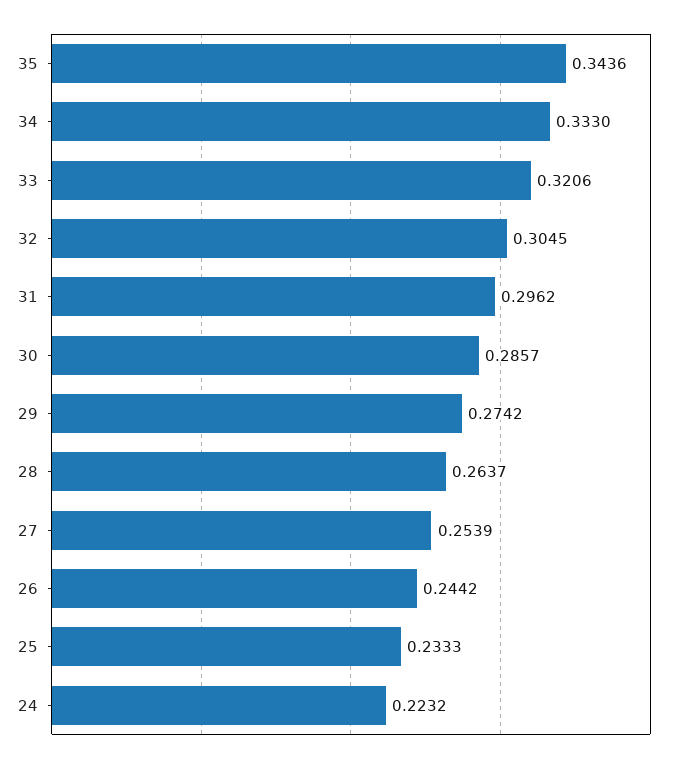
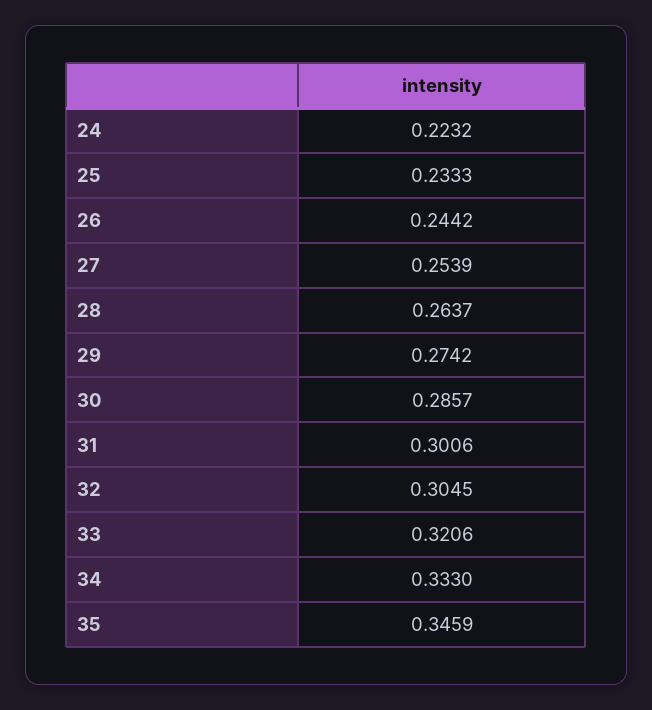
  {
-   "35": 0.3436,
+   "35": 0.3459,
    "34": 0.333,
    "33": 0.3206,
    "32": 0.3045,
-   "31": 0.2962,
+   "31": 0.3006,
    "30": 0.2857,
    "29": 0.2742,
    "28": 0.2637,
    "27": 0.2539,
    "26": 0.2442,
    "25": 0.2333,
    "24": 0.2232
  }

